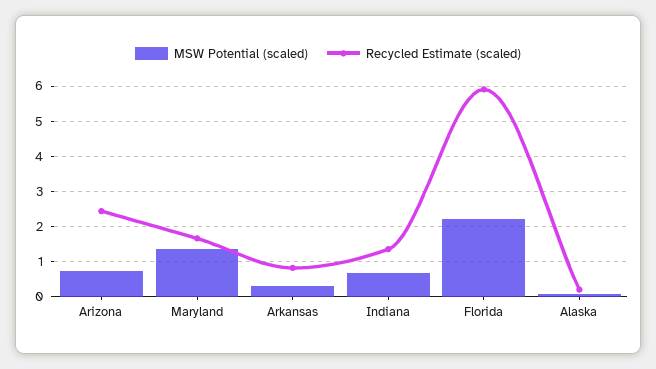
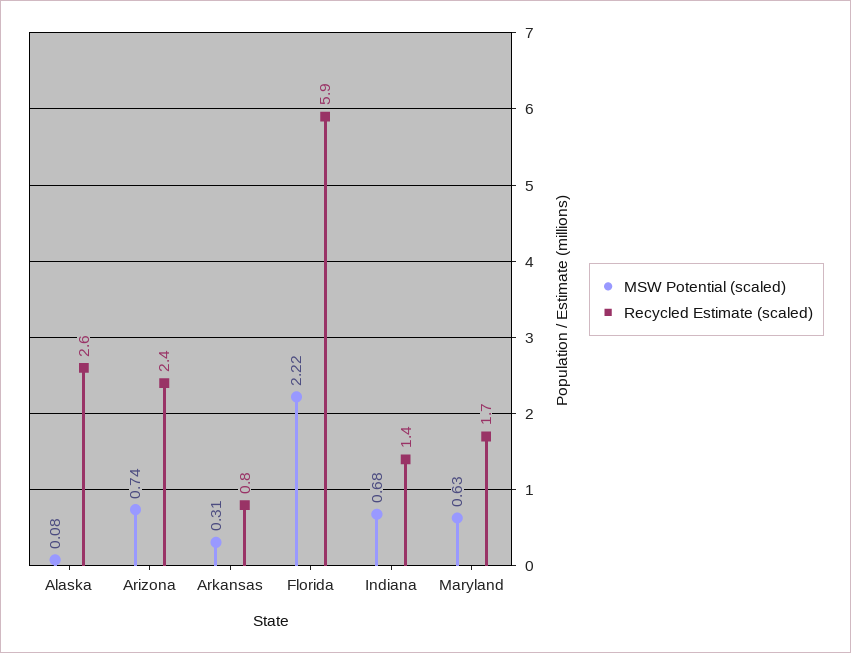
  {
    "MSW Potential (scaled)": {
      "Arizona": 0.74,
-     "Maryland": 1.4,
+     "Maryland": 0.63,
      "Arkansas": 0.31,
      "Indiana": 0.68,
      "Florida": 2.22,
      "Alaska": 0.08
    },
    "Recycled Estimate (scaled)": {
      "Arizona": 2.4,
      "Maryland": 1.7,
      "Arkansas": 0.8,
      "Indiana": 1.4,
      "Florida": 5.9,
-     "Alaska": 0.2
+     "Alaska": 2.6
    }
  }

